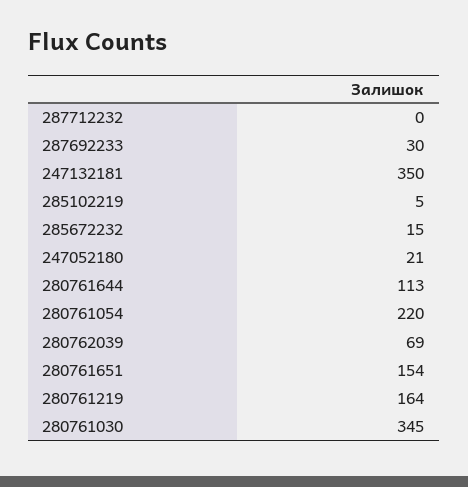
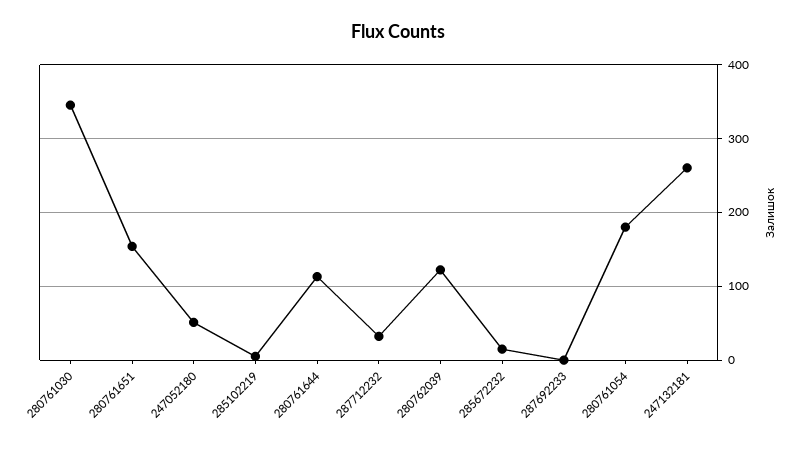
  {
-   "287712232": 0,
+   "287712232": 30,
-   "287692233": 30,
+   "287692233": 0,
-   "247132181": 350,
+   "247132181": 260,
    "285102219": 5,
    "285672232": 15,
-   "247052180": 21,
+   "247052180": 50,
    "280761644": 113,
-   "280761054": 220,
+   "280761054": 180,
-   "280762039": 69,
+   "280762039": 120,
    "280761651": 154,
-   "280761219": 164,
    "280761030": 345
  }

